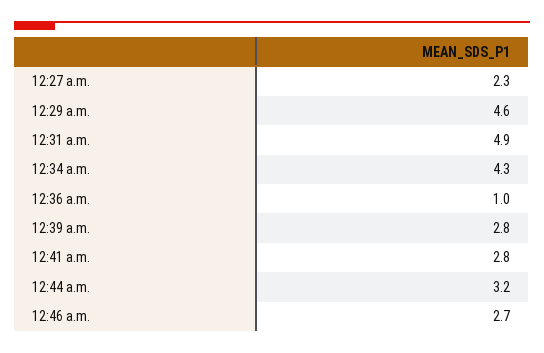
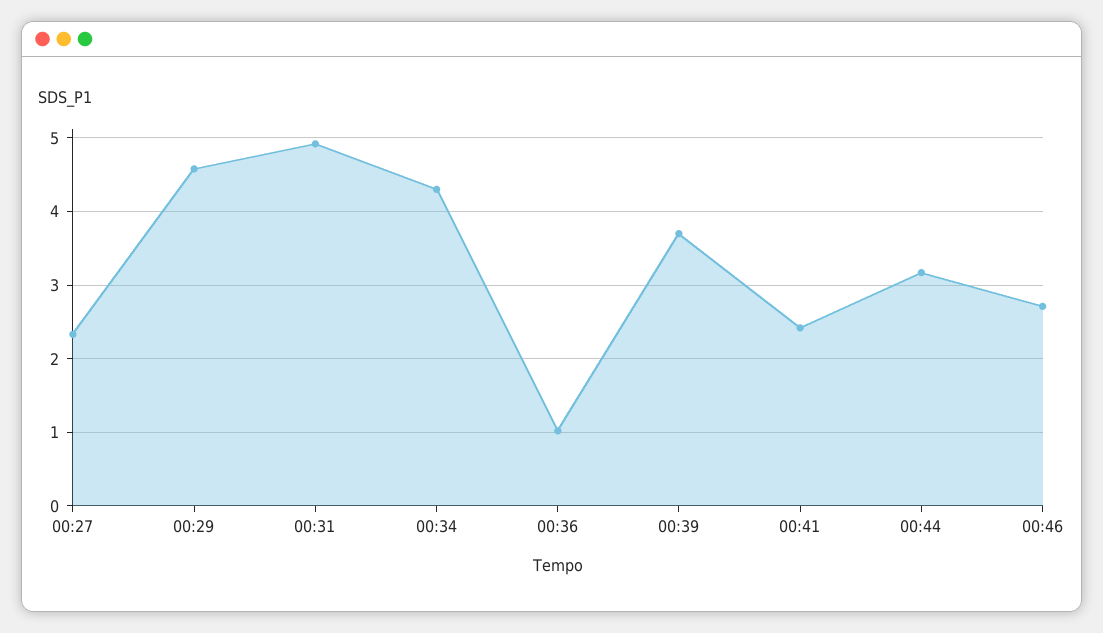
  {
    "12:27 a.m.": 2.3,
    "12:29 a.m.": 4.6,
    "12:31 a.m.": 4.9,
    "12:34 a.m.": 4.3,
    "12:36 a.m.": 1,
-   "12:39 a.m.": 2.8,
+   "12:39 a.m.": 3.7,
-   "12:41 a.m.": 2.8,
+   "12:41 a.m.": 2.4,
    "12:44 a.m.": 3.2,
    "12:46 a.m.": 2.7
  }

